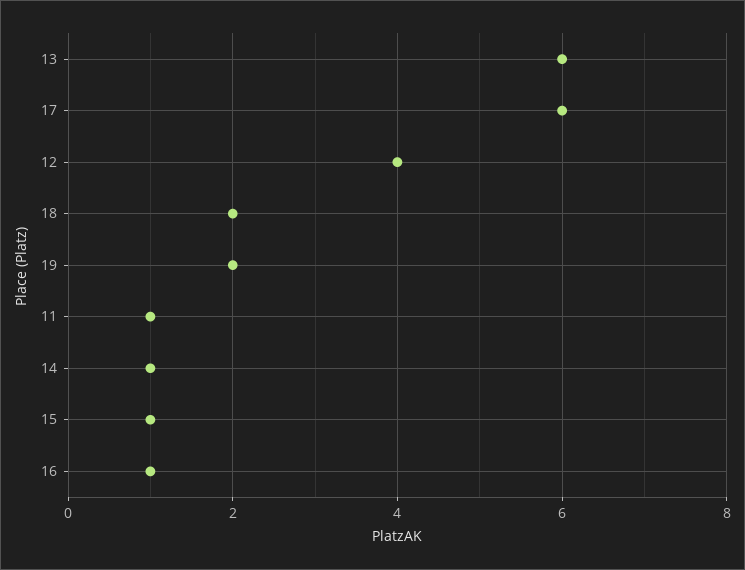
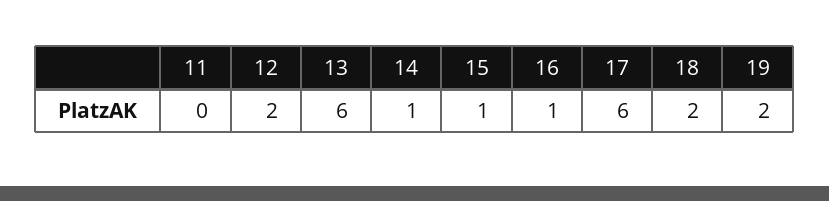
  {
    "13": 6,
    "17": 6,
-   "12": 4,
+   "12": 2,
    "18": 2,
    "19": 2,
-   "11": 1,
+   "11": 0,
    "14": 1,
    "15": 1,
    "16": 1
  }

